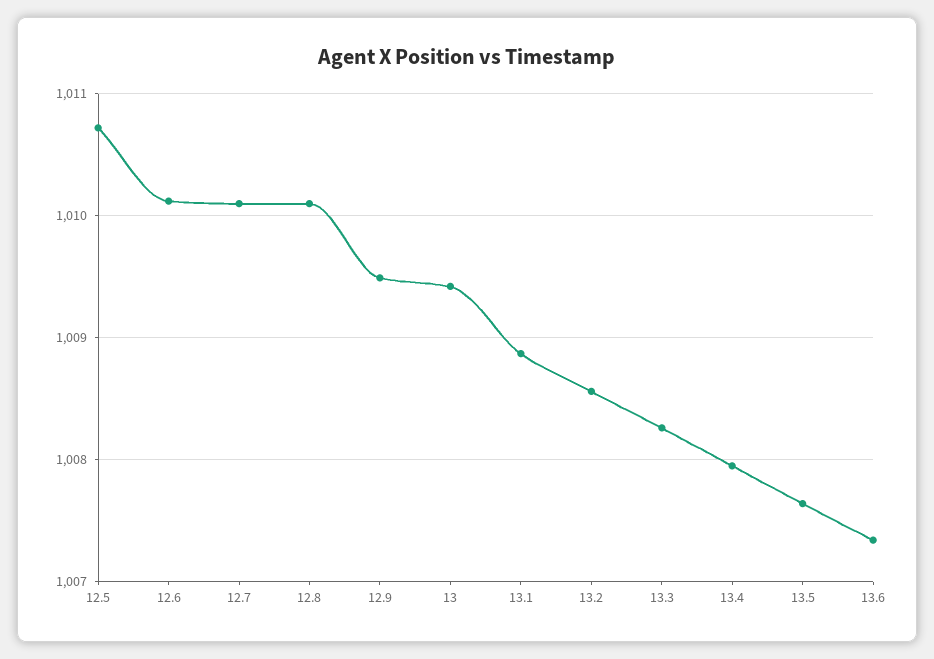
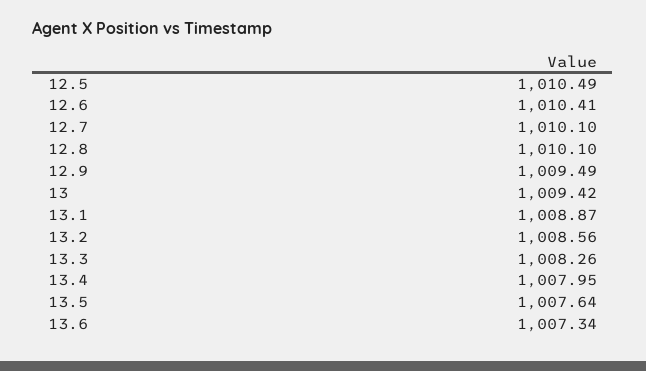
  {
-   "12.5": 1010.7,
+   "12.5": 1010.49,
-   "12.6": 1010.1,
+   "12.6": 1010.41,
    "12.7": 1010.1,
    "12.8": 1010.1,
    "12.9": 1009.49,
    "13": 1009.42,
    "13.1": 1008.87,
    "13.2": 1008.56,
    "13.3": 1008.26,
    "13.4": 1007.95,
    "13.5": 1007.64,
    "13.6": 1007.34
  }

